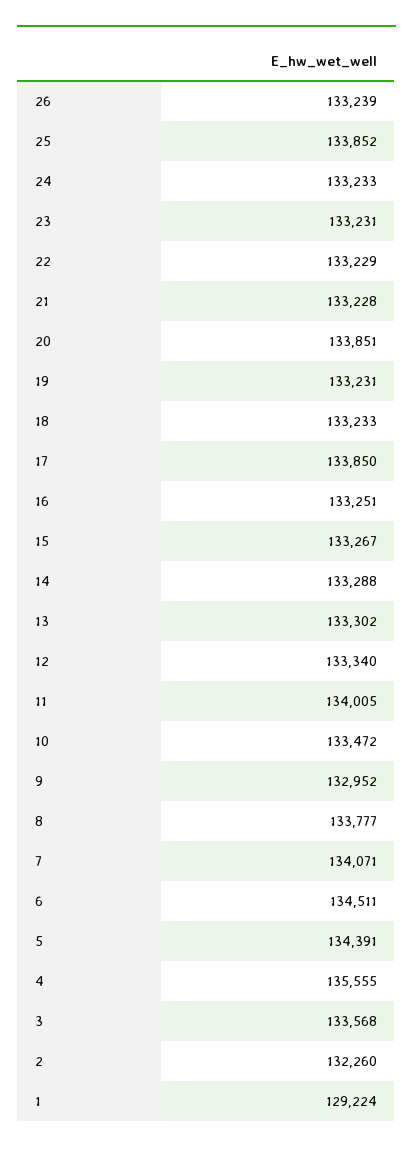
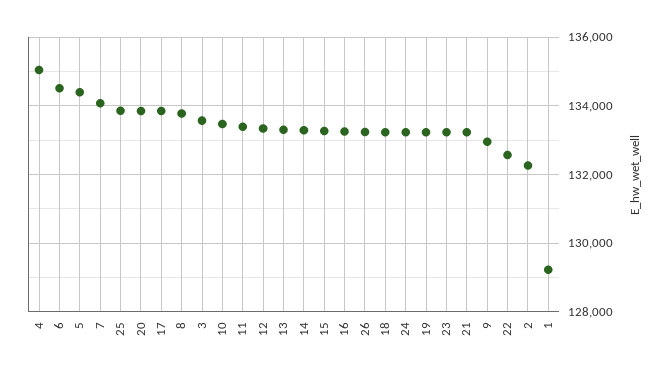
  {
    "26": 133239,
    "25": 133852,
    "24": 133233,
    "23": 133231,
-   "22": 133229,
+   "22": 132600,
    "21": 133228,
    "20": 133851,
    "19": 133231,
    "18": 133233,
    "17": 133850,
    "16": 133251,
    "15": 133267,
    "14": 133288,
    "13": 133302,
    "12": 133340,
-   "11": 134005,
+   "11": 133400,
    "10": 133472,
    "9": 132952,
    "8": 133777,
    "7": 134071,
    "6": 134511,
    "5": 134391,
-   "4": 135555,
+   "4": 135000,
    "3": 133568,
    "2": 132260,
    "1": 129224
  }

